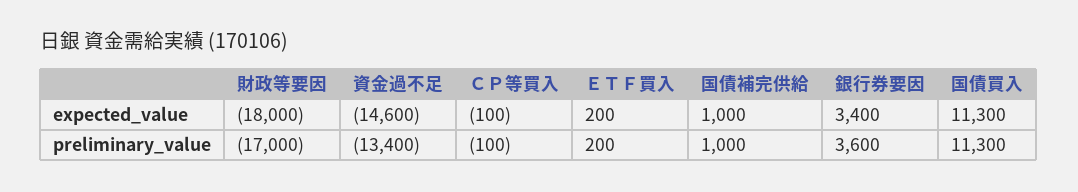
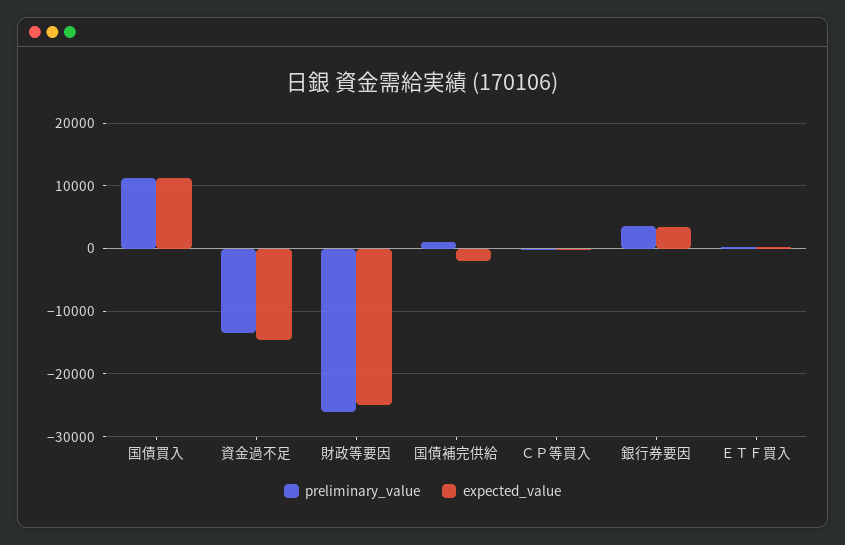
  {
    "expected_value": {
-     "財政等要因": -18000,
+     "財政等要因": -25000,
      "資金過不足": -14600,
      "ＣＰ等買入": -100,
      "ＥＴＦ買入": 200,
-     "国債補完供給": 1000,
+     "国債補完供給": -2000,
      "銀行券要因": 3400,
      "国債買入": 11300
    },
    "preliminary_value": {
-     "財政等要因": -17000,
+     "財政等要因": -26000,
      "資金過不足": -13400,
      "ＣＰ等買入": -100,
      "ＥＴＦ買入": 200,
      "国債補完供給": 1000,
      "銀行券要因": 3600,
      "国債買入": 11300
    }
  }

